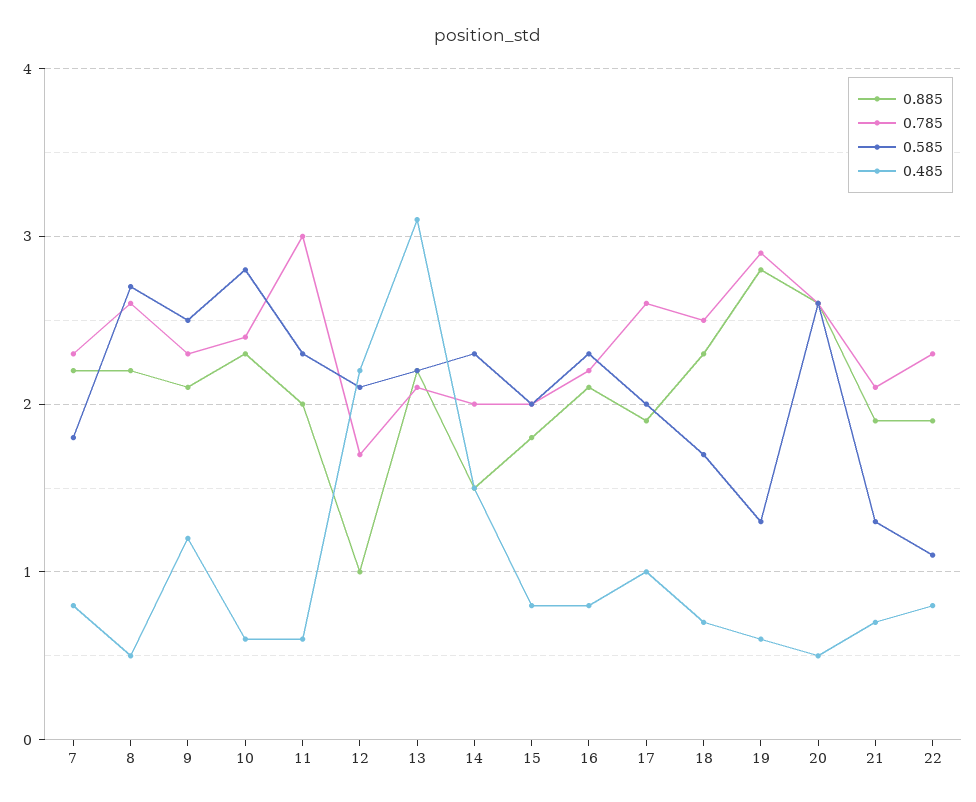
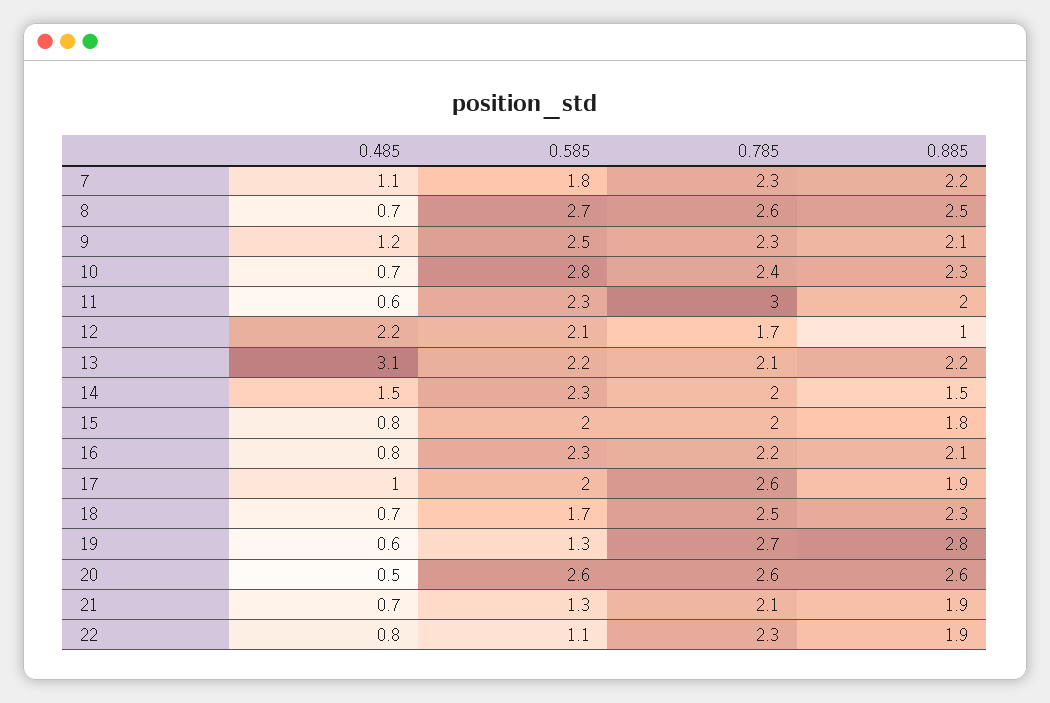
  {
    "0.885": {
      "7": 2.2,
-     "8": 2.2,
+     "8": 2.5,
      "9": 2.1,
      "10": 2.3,
      "11": 2,
      "12": 1,
      "13": 2.2,
      "14": 1.5,
      "15": 1.8,
      "16": 2.1,
      "17": 1.9,
      "18": 2.3,
      "19": 2.8,
      "20": 2.6,
      "21": 1.9,
      "22": 1.9
    },
    "0.785": {
      "7": 2.3,
      "8": 2.6,
      "9": 2.3,
      "10": 2.4,
      "11": 3,
      "12": 1.7,
      "13": 2.1,
      "14": 2,
      "15": 2,
      "16": 2.2,
      "17": 2.6,
      "18": 2.5,
-     "19": 2.9,
+     "19": 2.7,
      "20": 2.6,
      "21": 2.1,
      "22": 2.3
    },
    "0.585": {
      "7": 1.8,
      "8": 2.7,
      "9": 2.5,
      "10": 2.8,
      "11": 2.3,
      "12": 2.1,
      "13": 2.2,
      "14": 2.3,
      "15": 2,
      "16": 2.3,
      "17": 2,
      "18": 1.7,
      "19": 1.3,
      "20": 2.6,
      "21": 1.3,
      "22": 1.1
    },
    "0.485": {
-     "7": 0.8,
+     "7": 1.1,
-     "8": 0.5,
+     "8": 0.7,
      "9": 1.2,
-     "10": 0.6,
+     "10": 0.7,
      "11": 0.6,
      "12": 2.2,
      "13": 3.1,
      "14": 1.5,
      "15": 0.8,
      "16": 0.8,
      "17": 1,
      "18": 0.7,
      "19": 0.6,
      "20": 0.5,
      "21": 0.7,
      "22": 0.8
    }
  }

